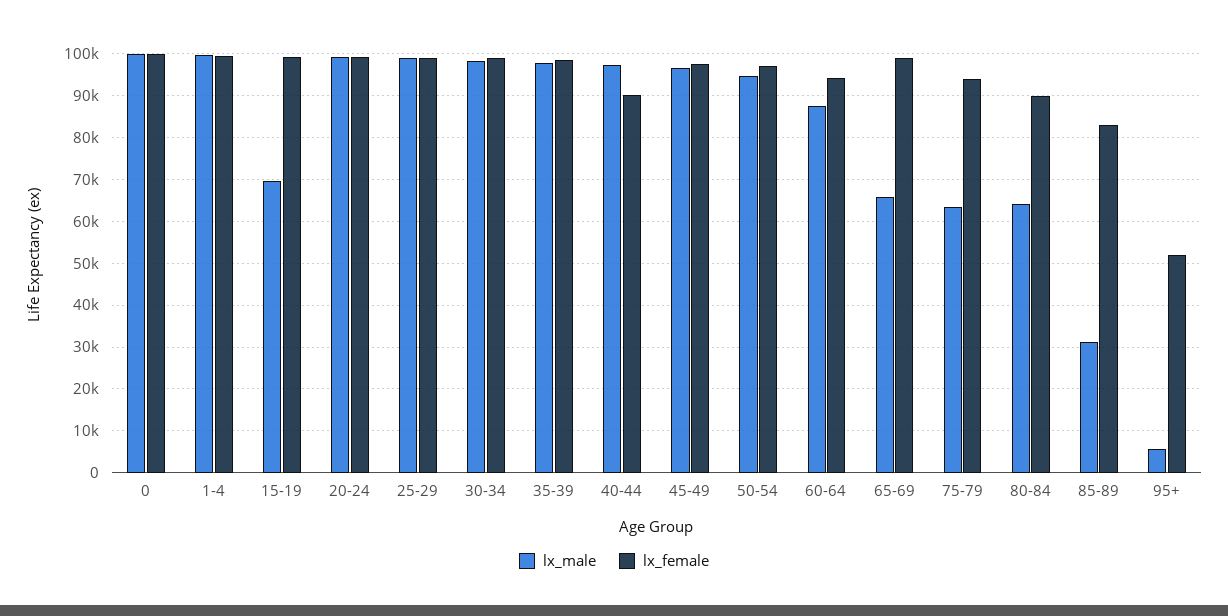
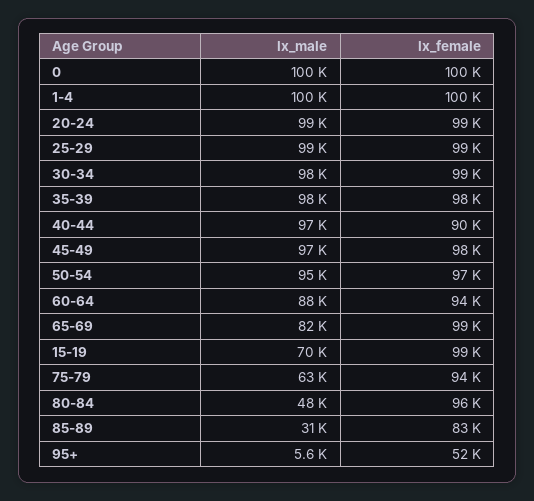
  {
    "lx_male": {
      "0": 100000,
      "1-4": 100000,
      "15-19": 70000,
      "20-24": 99000,
      "25-29": 99000,
      "30-34": 98000,
      "35-39": 98000,
      "40-44": 97000,
      "45-49": 97000,
      "50-54": 95000,
      "60-64": 88000,
-     "65-69": 66000,
+     "65-69": 82000,
      "75-79": 63000,
-     "80-84": 64000,
+     "80-84": 48000,
      "85-89": 31000,
      "95+": 5600
    },
    "lx_female": {
      "0": 100000,
      "1-4": 100000,
      "15-19": 99000,
      "20-24": 99000,
      "25-29": 99000,
      "30-34": 99000,
      "35-39": 98000,
      "40-44": 90000,
      "45-49": 98000,
      "50-54": 97000,
      "60-64": 94000,
      "65-69": 99000,
      "75-79": 94000,
-     "80-84": 90000,
+     "80-84": 96000,
      "85-89": 83000,
      "95+": 52000
    }
  }

